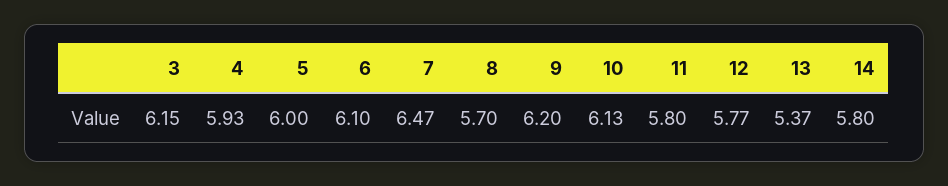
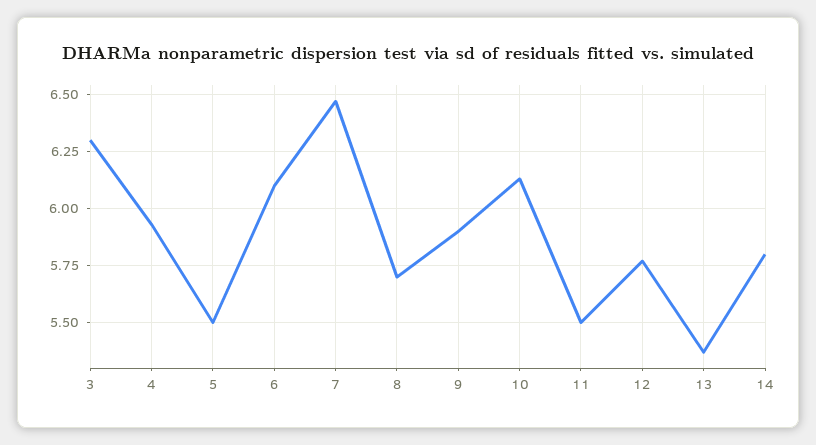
  {
-   "3": 6.15,
+   "3": 6.3,
    "4": 5.93,
-   "5": 6,
+   "5": 5.5,
    "6": 6.1,
    "7": 6.47,
    "8": 5.7,
-   "9": 6.2,
+   "9": 5.9,
    "10": 6.13,
-   "11": 5.8,
+   "11": 5.5,
    "12": 5.77,
    "13": 5.37,
    "14": 5.8
  }

